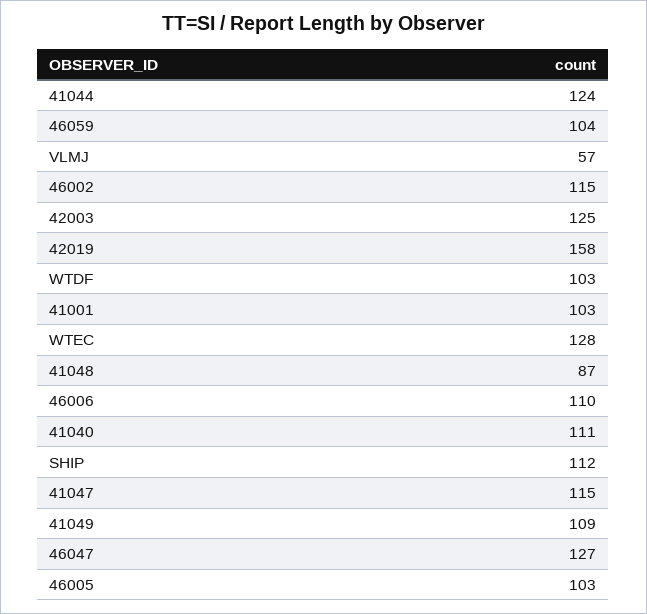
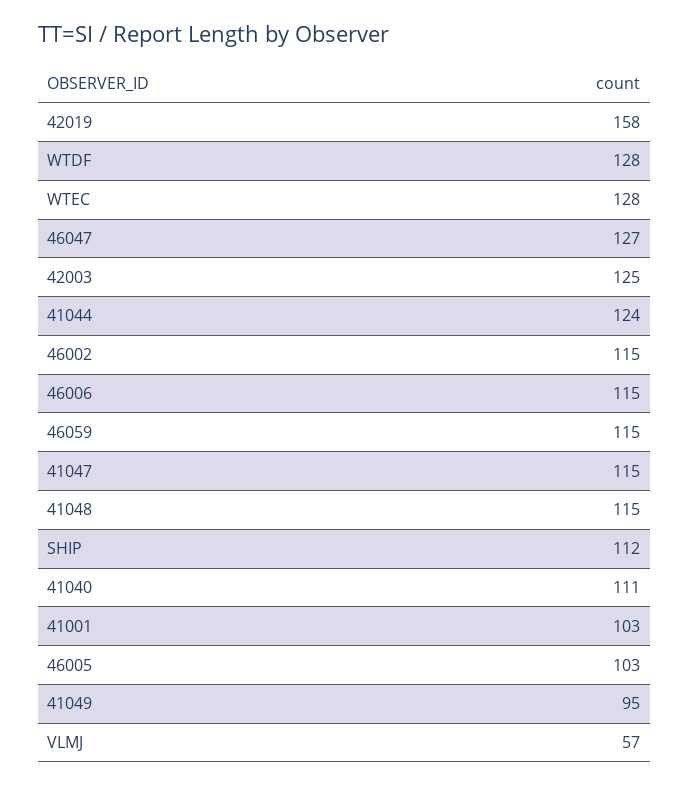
  {
    "41044": 124,
-   "46059": 104,
+   "46059": 115,
    "VLMJ": 57,
    "46002": 115,
    "42003": 125,
    "42019": 158,
-   "WTDF": 103,
+   "WTDF": 128,
    "41001": 103,
    "WTEC": 128,
-   "41048": 87,
+   "41048": 115,
-   "46006": 110,
+   "46006": 115,
    "41040": 111,
    "SHIP": 112,
    "41047": 115,
-   "41049": 109,
+   "41049": 95,
    "46047": 127,
    "46005": 103
  }

